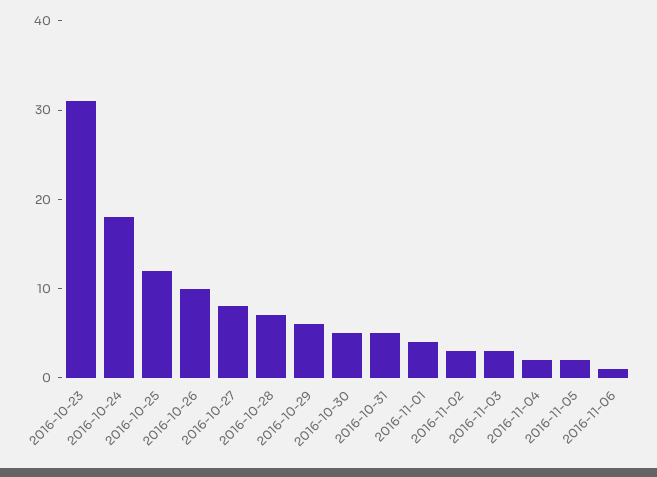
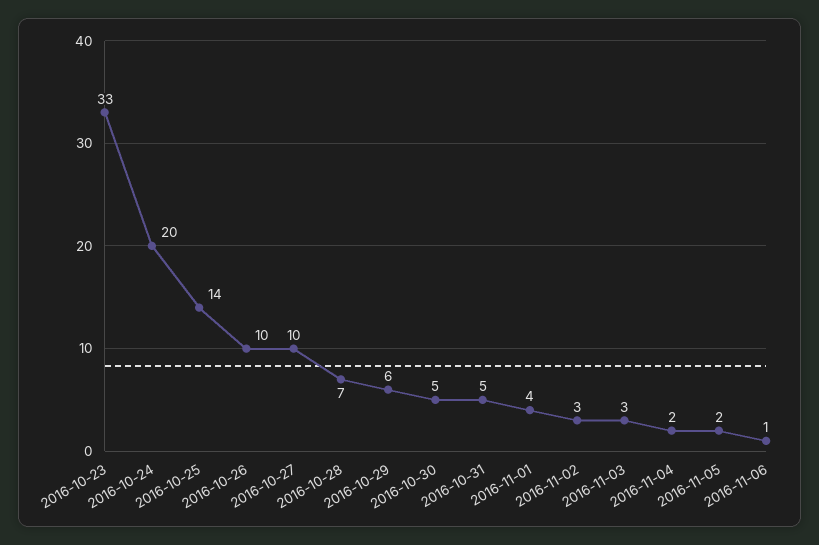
  {
-   "2016-10-23": 31,
+   "2016-10-23": 33,
-   "2016-10-24": 18,
+   "2016-10-24": 20,
-   "2016-10-25": 12,
+   "2016-10-25": 14,
    "2016-10-26": 10,
-   "2016-10-27": 8,
+   "2016-10-27": 10,
    "2016-10-28": 7,
    "2016-10-29": 6,
    "2016-10-30": 5,
    "2016-10-31": 5,
    "2016-11-01": 4,
    "2016-11-02": 3,
    "2016-11-03": 3,
    "2016-11-04": 2,
    "2016-11-05": 2,
    "2016-11-06": 1
  }

